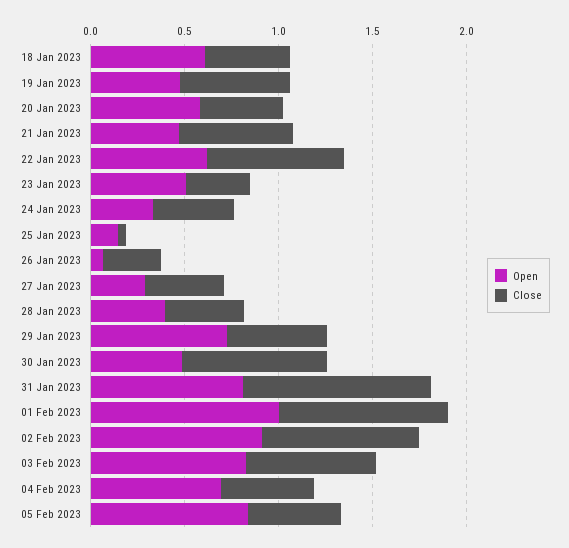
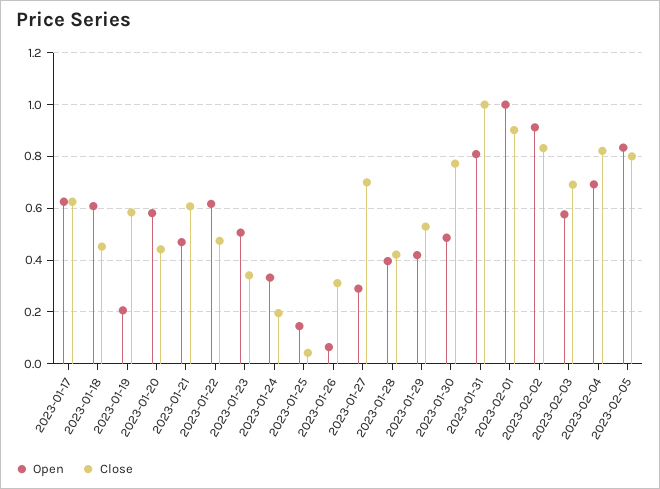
  {
    "Open": {
      "18 Jan 2023": 0.6,
-     "19 Jan 2023": 0.5,
+     "19 Jan 2023": 0.2,
      "20 Jan 2023": 0.575,
      "21 Jan 2023": 0.475,
      "22 Jan 2023": 0.625,
      "23 Jan 2023": 0.5,
      "24 Jan 2023": 0.325,
      "25 Jan 2023": 0.15,
      "26 Jan 2023": 0.075,
      "27 Jan 2023": 0.3,
      "28 Jan 2023": 0.4,
-     "29 Jan 2023": 0.7,
+     "29 Jan 2023": 0.425,
      "30 Jan 2023": 0.475,
      "31 Jan 2023": 0.8,
      "01 Feb 2023": 1,
      "02 Feb 2023": 0.9,
-     "03 Feb 2023": 0.8,
+     "03 Feb 2023": 0.575,
      "04 Feb 2023": 0.7,
-     "05 Feb 2023": 0.825
+     "05 Feb 2023": 0.825,
+     "2023-01-17": 0.625
    },
    "Close": {
      "18 Jan 2023": 0.45,
      "19 Jan 2023": 0.575,
      "20 Jan 2023": 0.45,
      "21 Jan 2023": 0.6,
-     "22 Jan 2023": 0.7,
+     "22 Jan 2023": 0.475,
      "23 Jan 2023": 0.35,
-     "24 Jan 2023": 0.4,
+     "24 Jan 2023": 0.2,
      "25 Jan 2023": 0.05,
      "26 Jan 2023": 0.3,
-     "27 Jan 2023": 0.4,
+     "27 Jan 2023": 0.7,
      "28 Jan 2023": 0.425,
      "29 Jan 2023": 0.525,
      "30 Jan 2023": 0.775,
      "31 Jan 2023": 1,
      "01 Feb 2023": 0.9,
      "02 Feb 2023": 0.825,
      "03 Feb 2023": 0.7,
-     "04 Feb 2023": 0.5,
+     "04 Feb 2023": 0.825,
-     "05 Feb 2023": 0.5
+     "05 Feb 2023": 0.8,
+     "2023-01-17": 0.625
    }
  }

